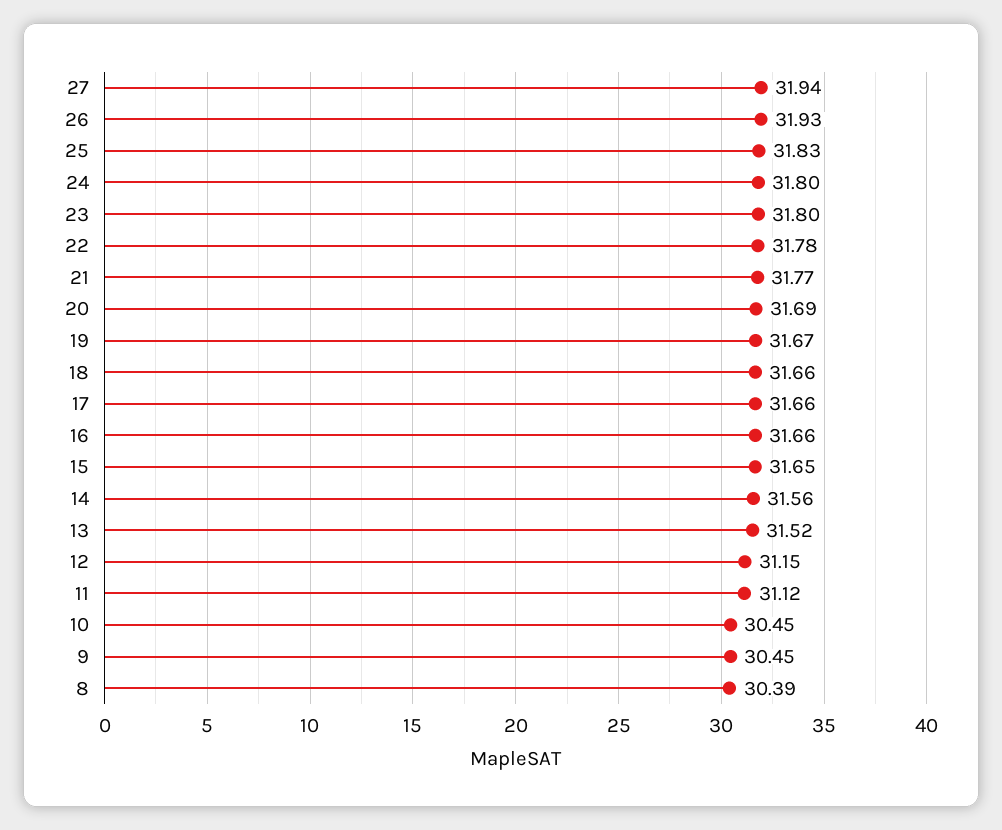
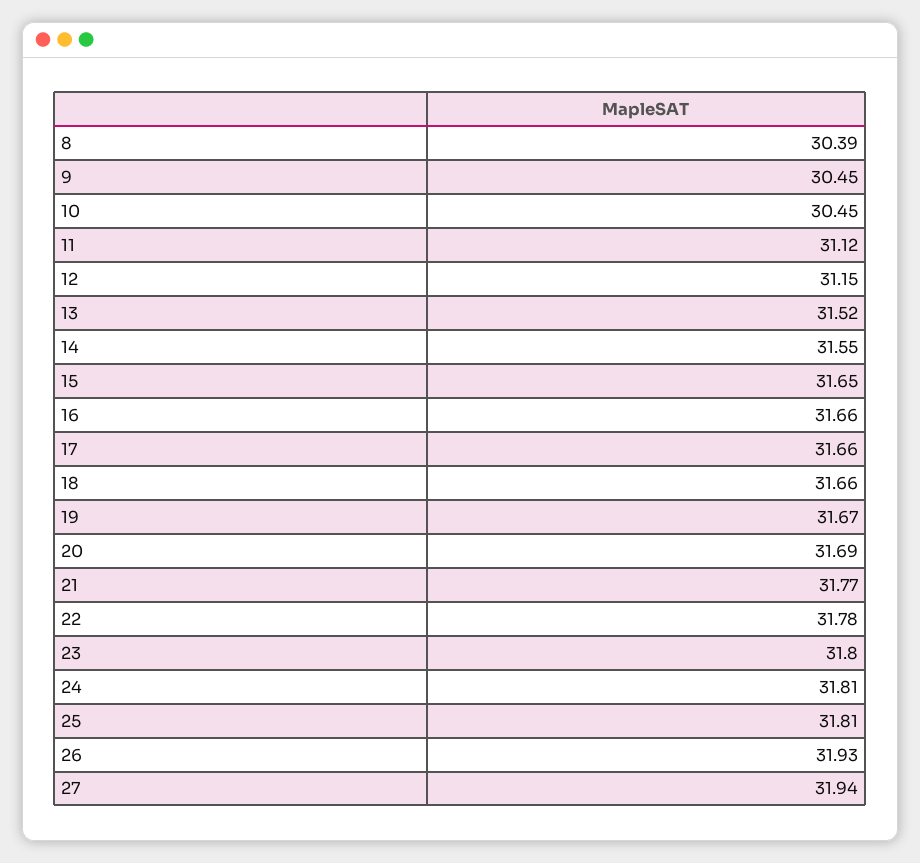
  {
    "27": 31.94,
    "26": 31.93,
-   "25": 31.83,
+   "25": 31.81,
-   "24": 31.8,
+   "24": 31.81,
    "23": 31.8,
    "22": 31.78,
    "21": 31.77,
    "20": 31.69,
    "19": 31.67,
    "18": 31.66,
    "17": 31.66,
    "16": 31.66,
    "15": 31.65,
-   "14": 31.56,
+   "14": 31.55,
    "13": 31.52,
    "12": 31.15,
    "11": 31.12,
    "10": 30.45,
    "9": 30.45,
    "8": 30.39
  }

